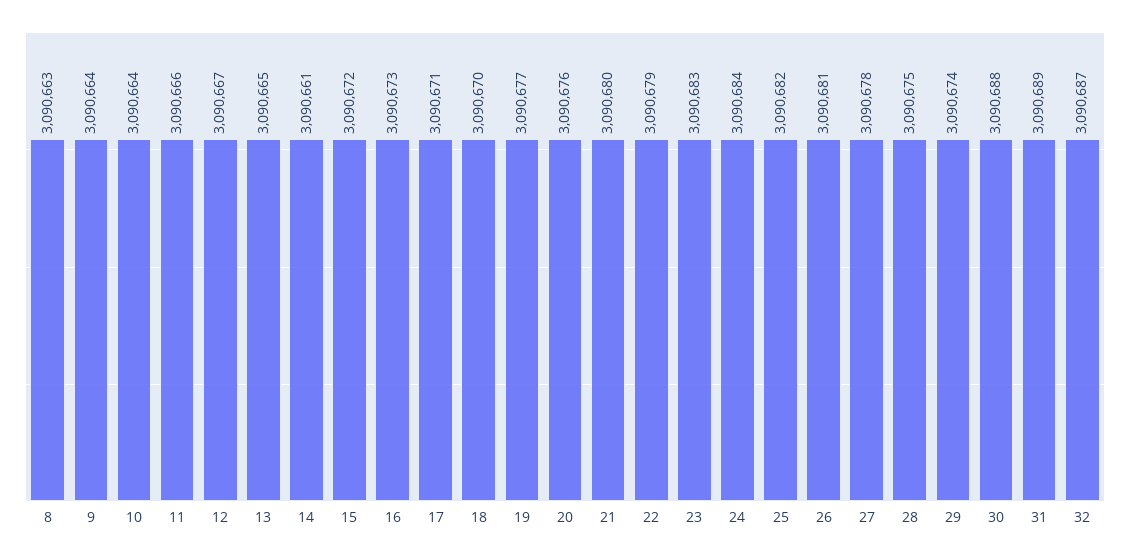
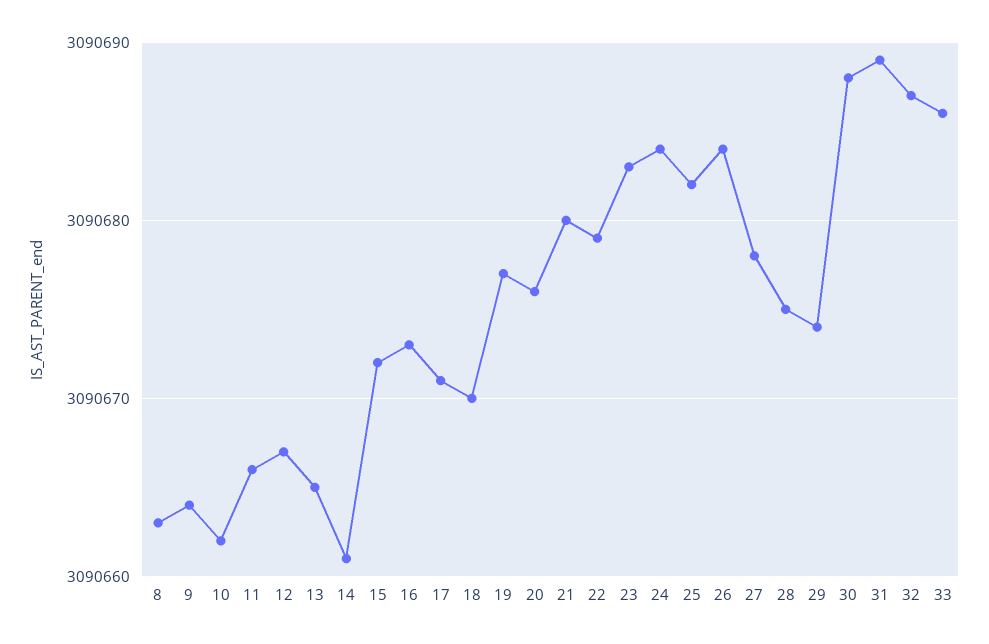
  {
    "8": 3090663,
    "9": 3090664,
-   "10": 3090664,
+   "10": 3090662,
    "11": 3090666,
    "12": 3090667,
    "13": 3090665,
    "14": 3090661,
    "15": 3090672,
    "16": 3090673,
    "17": 3090671,
    "18": 3090670,
    "19": 3090677,
    "20": 3090676,
    "21": 3090680,
    "22": 3090679,
    "23": 3090683,
    "24": 3090684,
    "25": 3090682,
-   "26": 3090681,
+   "26": 3090684,
    "27": 3090678,
    "28": 3090675,
    "29": 3090674,
    "30": 3090688,
    "31": 3090689,
-   "32": 3090687
+   "32": 3090687,
+   "33": 3090686
  }

